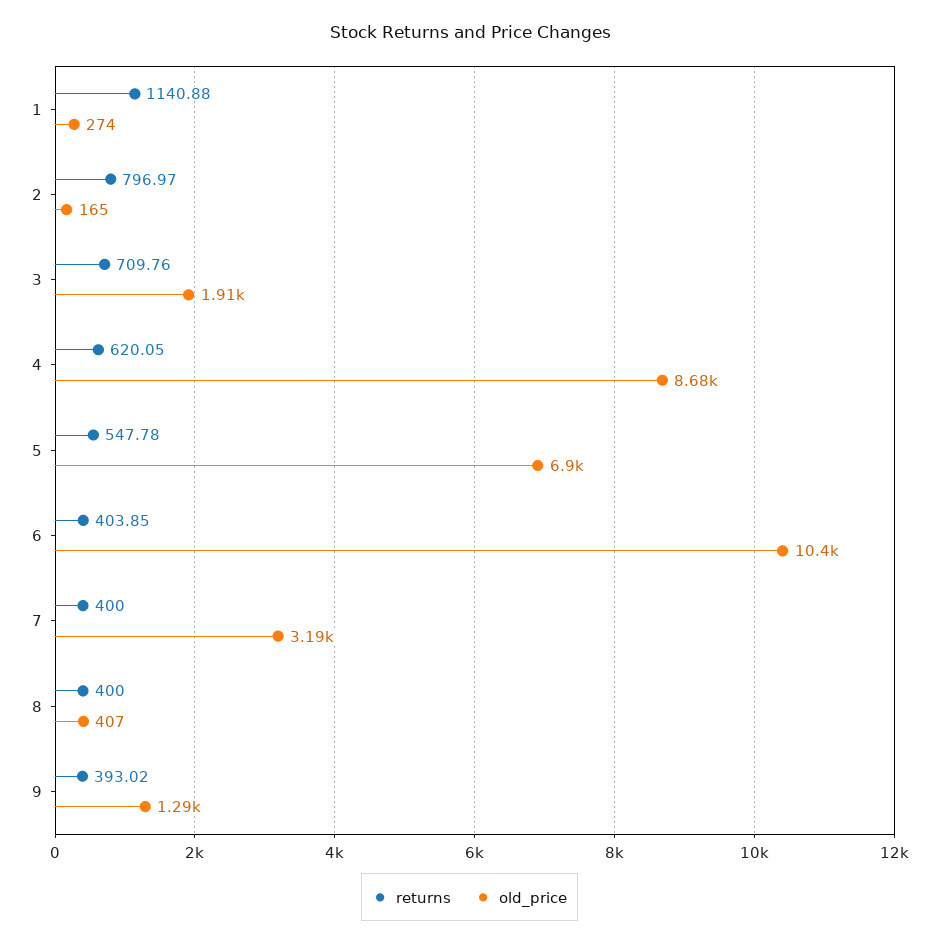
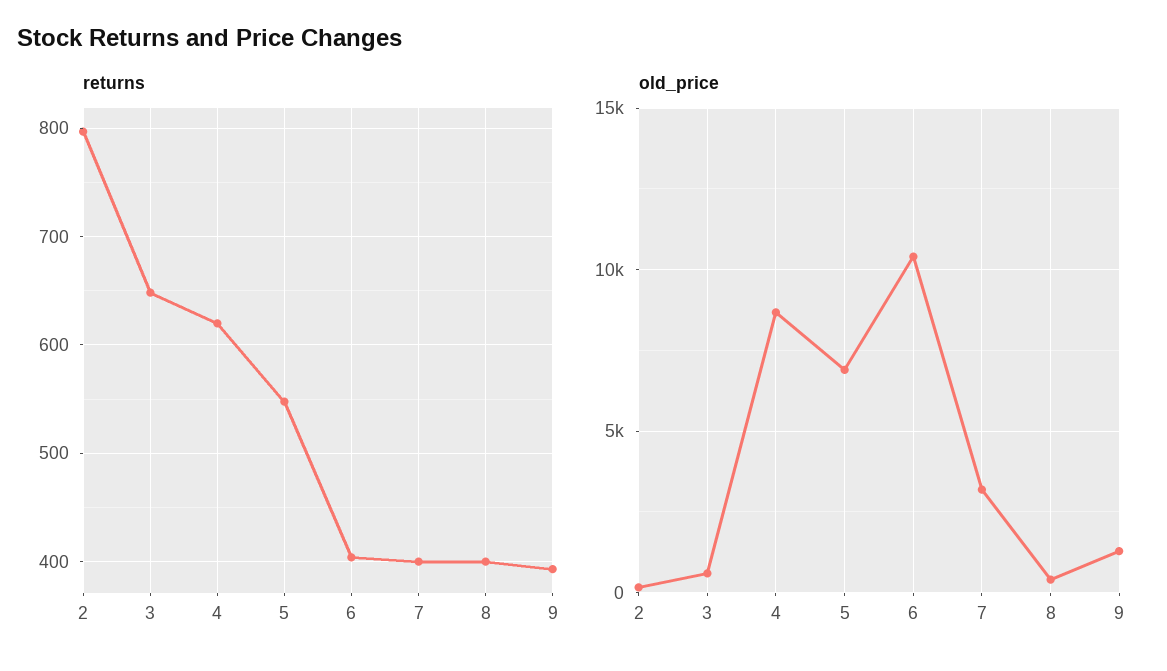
  {
    "returns": {
-     "1": 1140.88,
      "2": 796.97,
-     "3": 709.76,
+     "3": 650,
      "4": 620.05,
      "5": 547.78,
      "6": 403.85,
      "7": 400,
      "8": 400,
      "9": 393.02
    },
    "old_price": {
-     "1": 274,
      "2": 165,
-     "3": 1910,
+     "3": 500,
      "4": 8680,
      "5": 6900,
      "6": 10400,
      "7": 3190,
      "8": 407,
      "9": 1290
    }
  }

